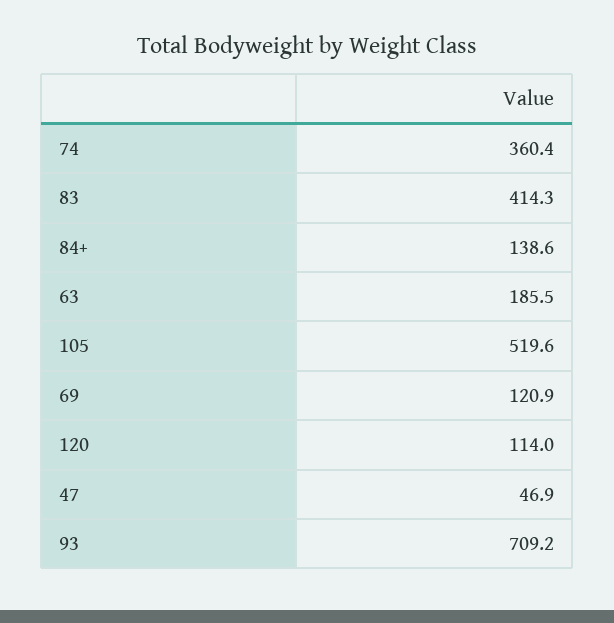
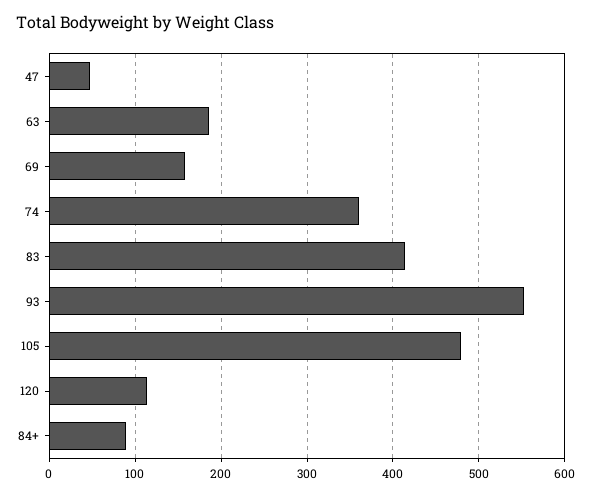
  {
    "74": 360.4,
    "83": 414.3,
-   "84+": 138.6,
+   "84+": 90,
    "63": 185.5,
-   "105": 519.6,
+   "105": 480,
-   "69": 120.9,
+   "69": 160,
    "120": 114,
    "47": 46.9,
-   "93": 709.2
+   "93": 550
  }

